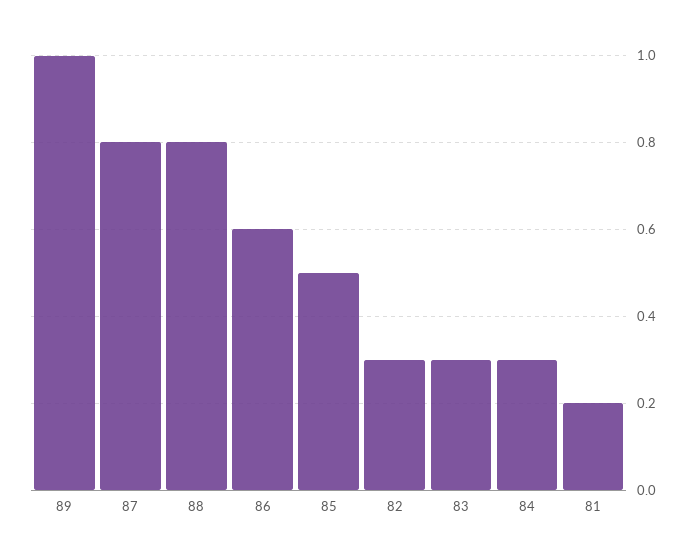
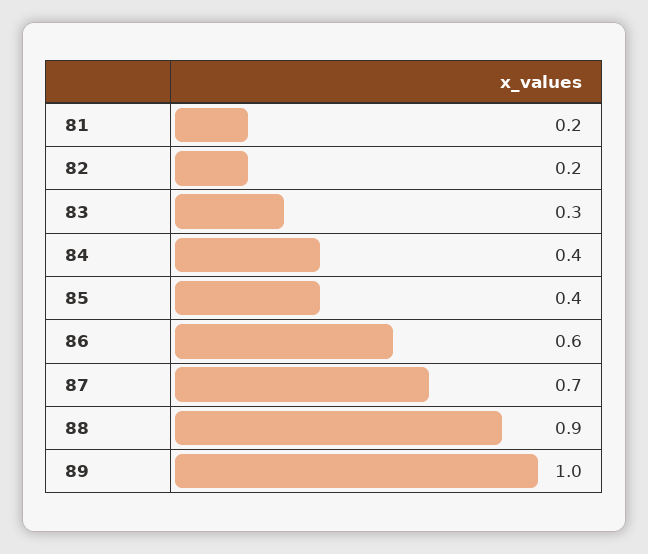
  {
    "89": 1,
-   "87": 0.8,
+   "87": 0.7,
-   "88": 0.8,
+   "88": 0.9,
    "86": 0.6,
-   "85": 0.5,
+   "85": 0.4,
-   "82": 0.3,
+   "82": 0.2,
    "83": 0.3,
-   "84": 0.3,
+   "84": 0.4,
    "81": 0.2
  }

